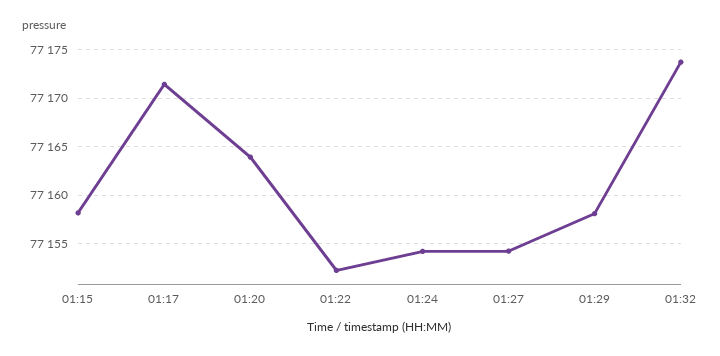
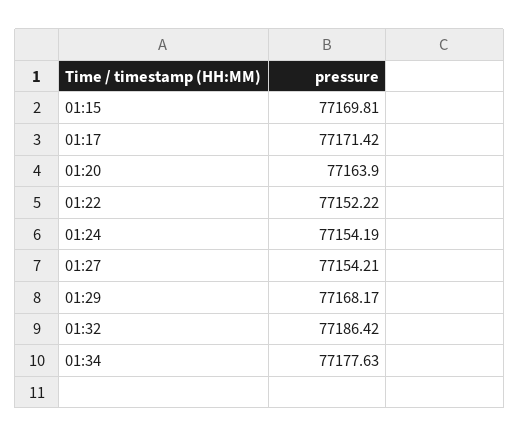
  {
-   "01:15": 77158,
+   "01:15": 77169.81,
    "01:17": 77171.42,
    "01:20": 77163.9,
    "01:22": 77152.22,
    "01:24": 77154.19,
    "01:27": 77154.21,
-   "01:29": 77158,
+   "01:29": 77168.17,
-   "01:32": 77174
+   "01:32": 77186.42,
+   "01:34": 77177.63
  }

